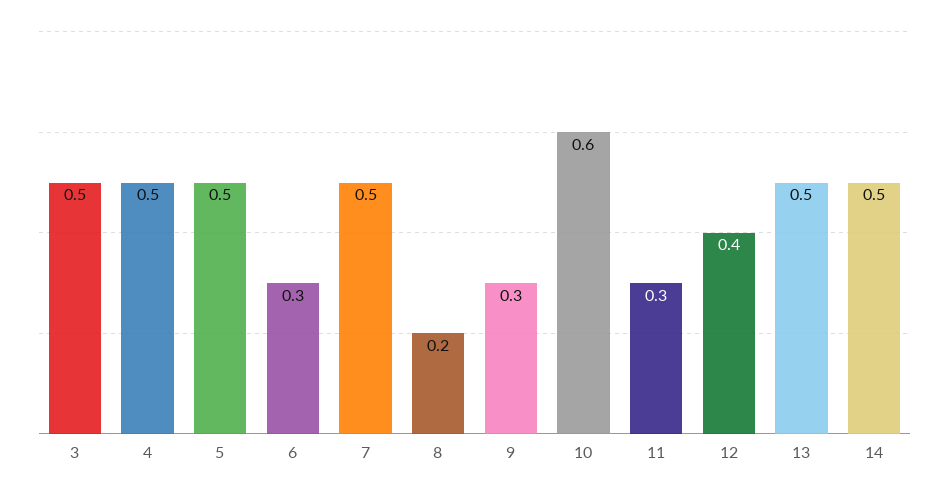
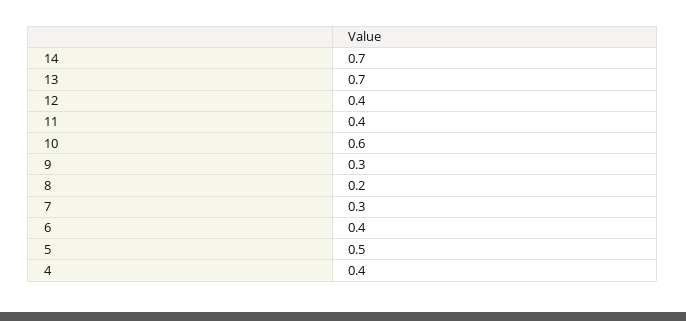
  {
-   "3": 0.5,
-   "4": 0.5,
+   "4": 0.4,
    "5": 0.5,
-   "6": 0.3,
+   "6": 0.4,
-   "7": 0.5,
+   "7": 0.3,
    "8": 0.2,
    "9": 0.3,
    "10": 0.6,
-   "11": 0.3,
+   "11": 0.4,
    "12": 0.4,
-   "13": 0.5,
+   "13": 0.7,
-   "14": 0.5
+   "14": 0.7
  }

